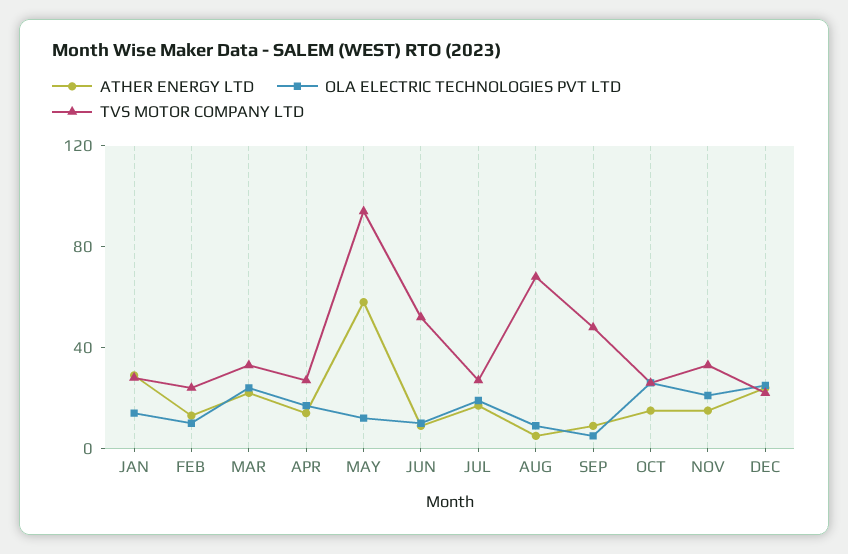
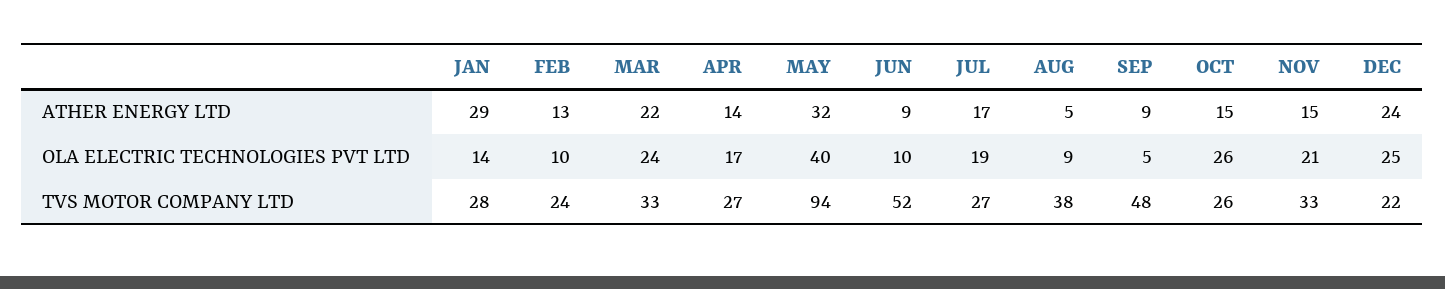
  {
    "ATHER ENERGY LTD": {
      "JAN": 29,
      "FEB": 13,
      "MAR": 22,
      "APR": 14,
-     "MAY": 60,
+     "MAY": 32,
      "JUN": 9,
      "JUL": 17,
      "AUG": 5,
      "SEP": 9,
      "OCT": 15,
      "NOV": 15,
      "DEC": 24
    },
    "OLA ELECTRIC TECHNOLOGIES PVT LTD": {
      "JAN": 14,
      "FEB": 10,
      "MAR": 24,
      "APR": 17,
-     "MAY": 10,
+     "MAY": 40,
      "JUN": 10,
      "JUL": 19,
      "AUG": 9,
      "SEP": 5,
      "OCT": 26,
      "NOV": 21,
      "DEC": 25
    },
    "TVS MOTOR COMPANY LTD": {
      "JAN": 28,
      "FEB": 24,
      "MAR": 33,
      "APR": 27,
      "MAY": 94,
      "JUN": 52,
      "JUL": 27,
-     "AUG": 70,
+     "AUG": 38,
      "SEP": 48,
      "OCT": 26,
      "NOV": 33,
      "DEC": 22
    }
  }

